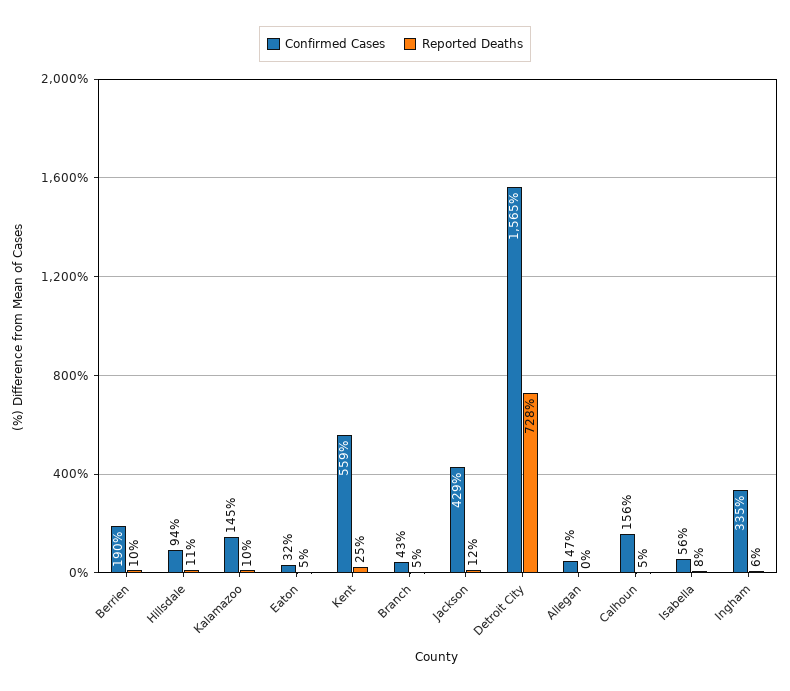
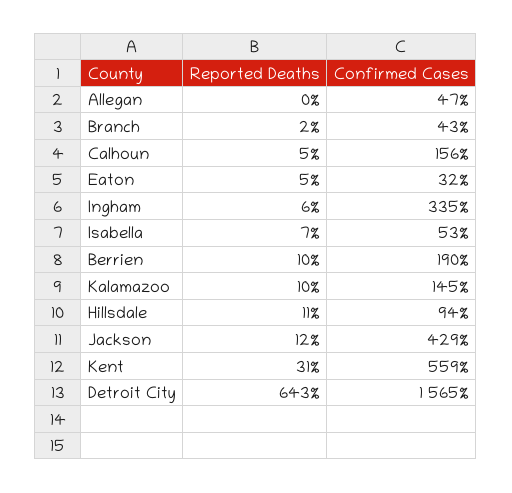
  {
    "Confirmed Cases": {
      "Berrien": 190,
      "Hillsdale": 94,
      "Kalamazoo": 145,
      "Eaton": 32,
      "Kent": 559,
      "Branch": 43,
      "Jackson": 429,
      "Detroit City": 1565,
      "Allegan": 47,
      "Calhoun": 156,
-     "Isabella": 56,
+     "Isabella": 53,
      "Ingham": 335
    },
    "Reported Deaths": {
      "Berrien": 10,
      "Hillsdale": 11,
      "Kalamazoo": 10,
      "Eaton": 5,
-     "Kent": 25,
+     "Kent": 31,
-     "Branch": 5,
+     "Branch": 2,
      "Jackson": 12,
-     "Detroit City": 728,
+     "Detroit City": 643,
      "Allegan": 0,
      "Calhoun": 5,
-     "Isabella": 8,
+     "Isabella": 7,
      "Ingham": 6
    }
  }

